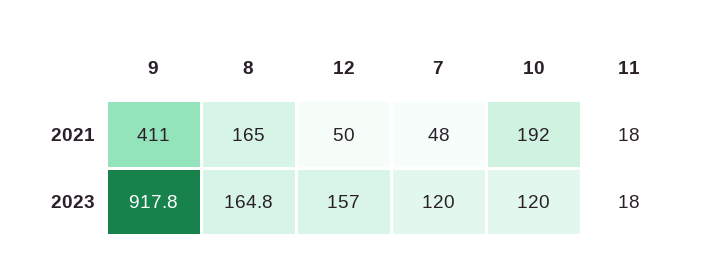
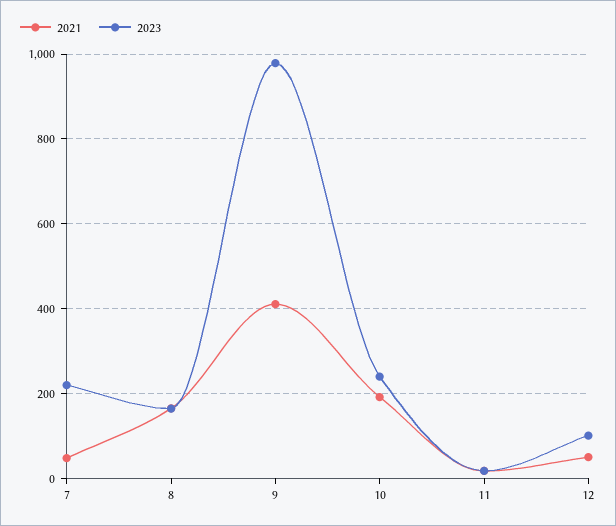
  {
    "2021": {
      "9": 411,
      "8": 165,
      "12": 50,
      "7": 48,
      "10": 192,
      "11": 18
    },
    "2023": {
-     "9": 917.8,
+     "9": 980,
      "8": 164.8,
-     "12": 157,
+     "12": 100,
-     "7": 120,
+     "7": 220,
-     "10": 120,
+     "10": 240,
      "11": 18
    }
  }

